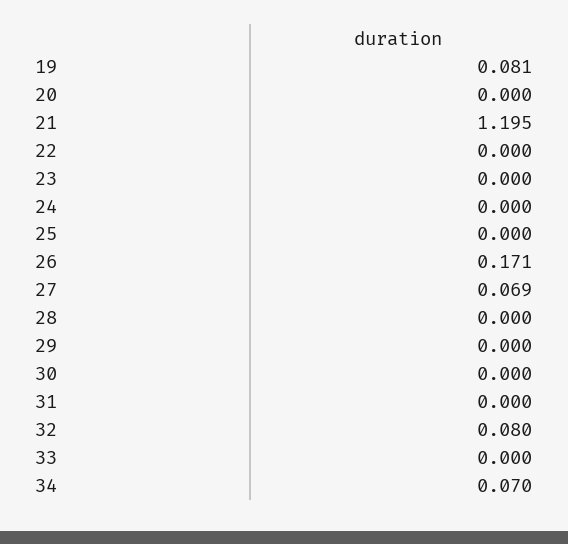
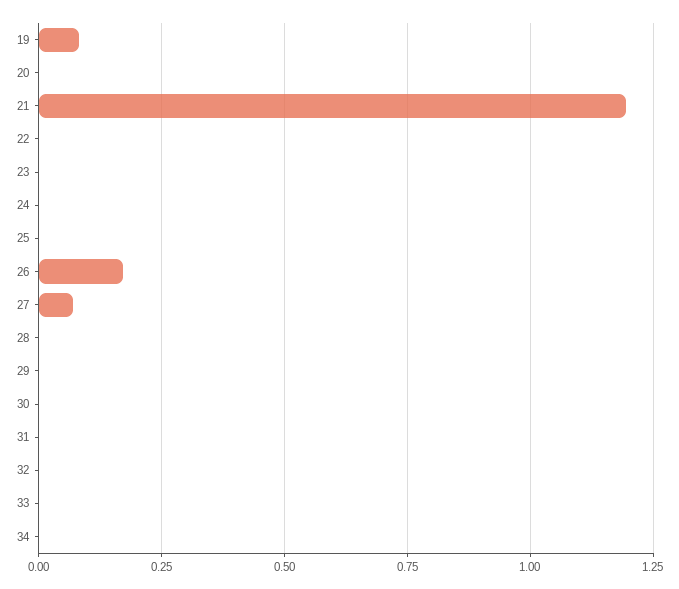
  {
    "19": 0.081,
    "20": 0,
    "21": 1.195,
    "22": 0,
    "23": 0,
    "24": 0,
    "25": 0,
    "26": 0.171,
    "27": 0.069,
    "28": 0,
    "29": 0,
    "30": 0,
    "31": 0,
-   "32": 0.08,
+   "32": 0,
    "33": 0,
-   "34": 0.07
+   "34": 0
  }

